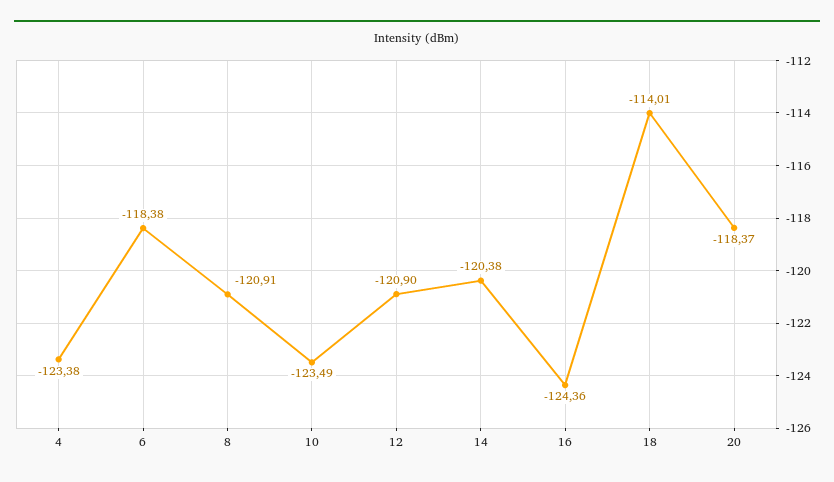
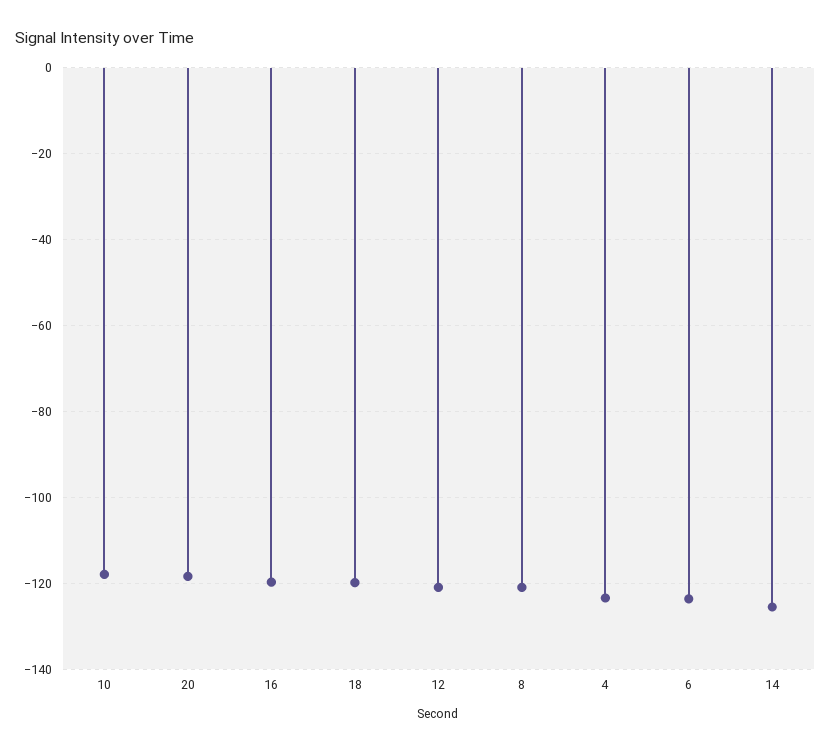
  {
    "4": -123.38,
-   "6": -118.38,
+   "6": -124,
    "8": -120.91,
-   "10": -123.49,
+   "10": -118,
    "12": -120.9,
-   "14": -120.38,
+   "14": -126,
-   "16": -124.36,
+   "16": -120,
-   "18": -114.01,
+   "18": -120,
    "20": -118.37
  }

